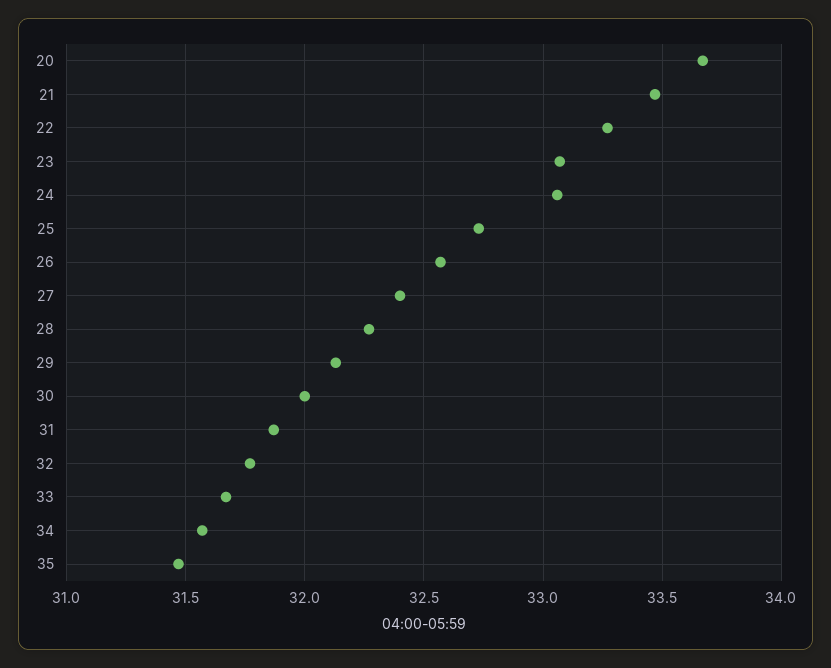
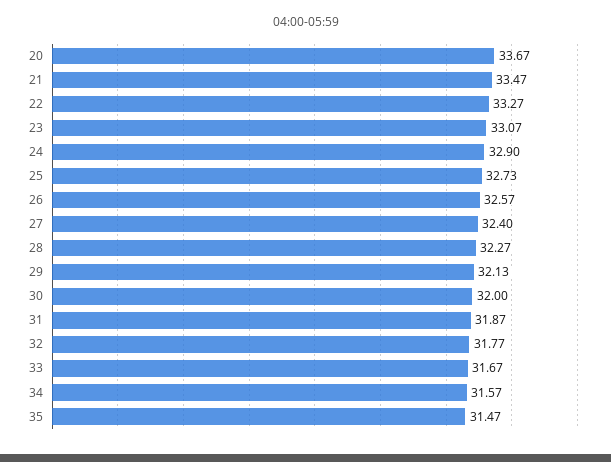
  {
    "20": 33.67,
    "21": 33.47,
    "22": 33.27,
    "23": 33.07,
-   "24": 33.05,
+   "24": 32.9,
    "25": 32.73,
    "26": 32.57,
    "27": 32.4,
    "28": 32.27,
    "29": 32.13,
    "30": 32,
    "31": 31.87,
    "32": 31.77,
    "33": 31.67,
    "34": 31.57,
    "35": 31.47
  }

